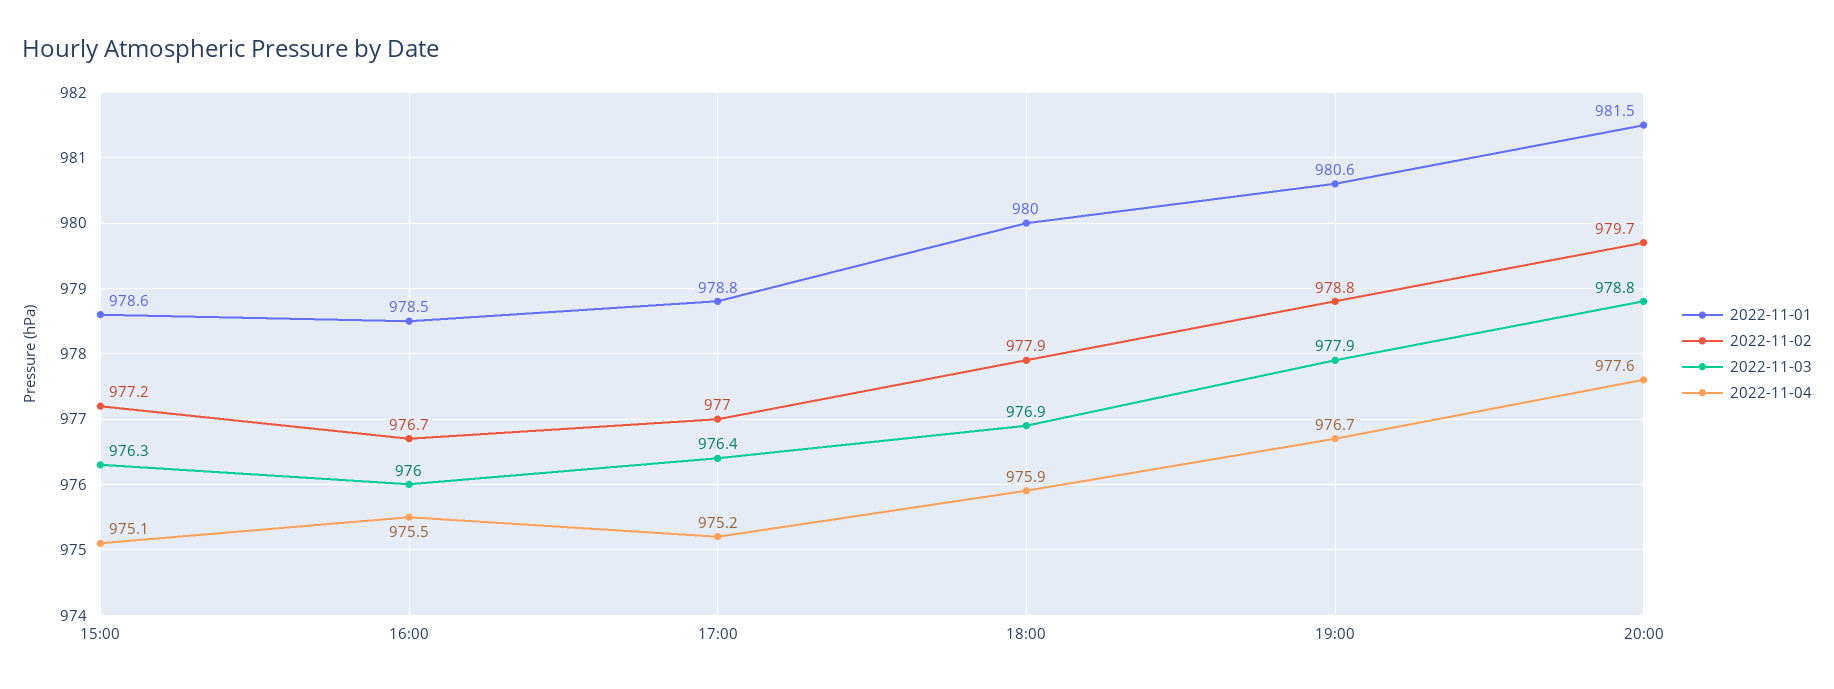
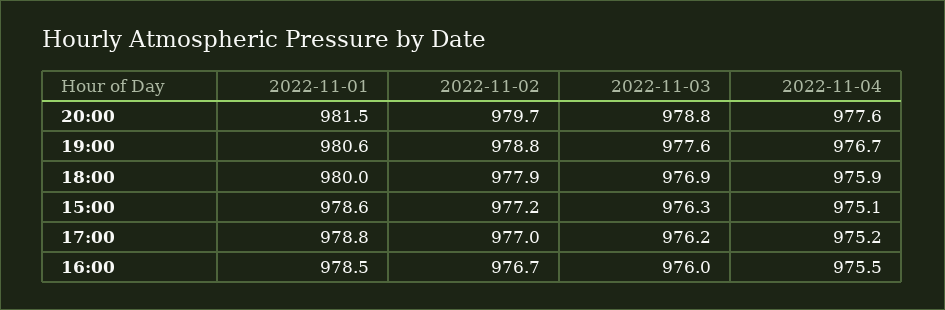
  {
    "2022-11-01": {
      "15:00": 978.6,
      "16:00": 978.5,
      "17:00": 978.8,
      "18:00": 980,
      "19:00": 980.6,
      "20:00": 981.5
    },
    "2022-11-02": {
      "15:00": 977.2,
      "16:00": 976.7,
      "17:00": 977,
      "18:00": 977.9,
      "19:00": 978.8,
      "20:00": 979.7
    },
    "2022-11-03": {
      "15:00": 976.3,
      "16:00": 976,
-     "17:00": 976.4,
+     "17:00": 976.2,
      "18:00": 976.9,
-     "19:00": 977.9,
+     "19:00": 977.6,
      "20:00": 978.8
    },
    "2022-11-04": {
      "15:00": 975.1,
      "16:00": 975.5,
      "17:00": 975.2,
      "18:00": 975.9,
      "19:00": 976.7,
      "20:00": 977.6
    }
  }

